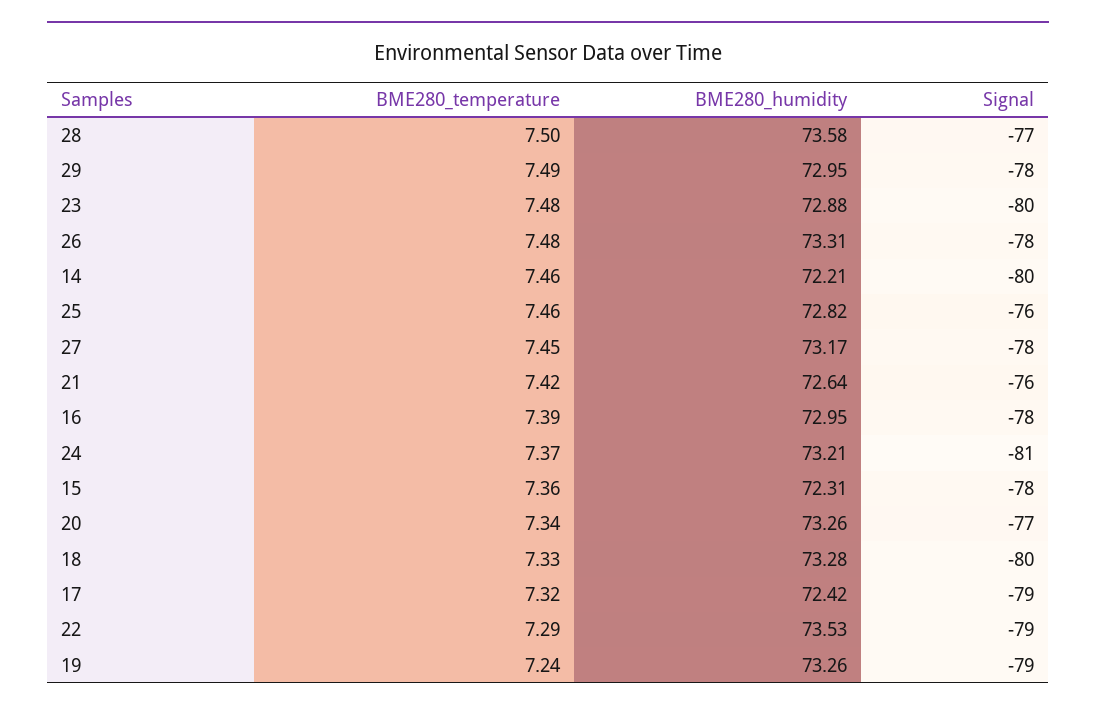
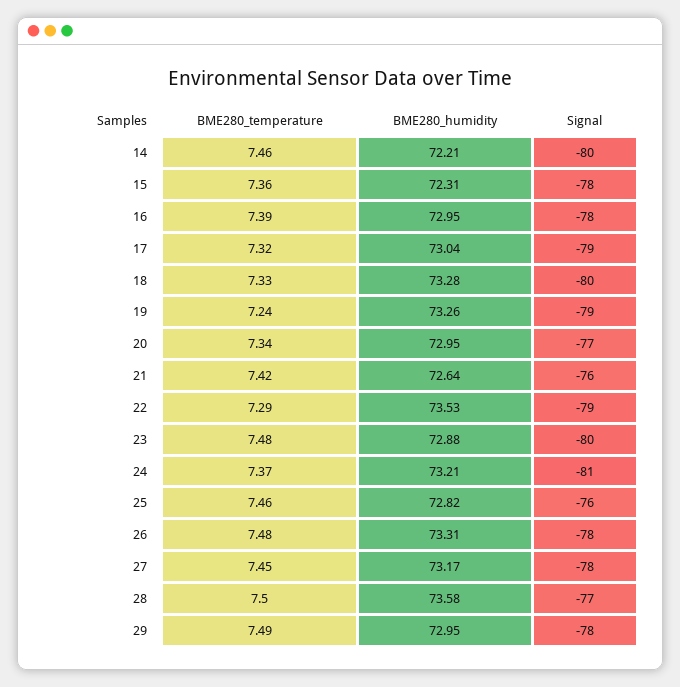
  {
    "BME280_temperature": {
      "28": 7.5,
      "29": 7.49,
      "23": 7.48,
      "26": 7.48,
      "14": 7.46,
      "25": 7.46,
      "27": 7.45,
      "21": 7.42,
      "16": 7.39,
      "24": 7.37,
      "15": 7.36,
      "20": 7.34,
      "18": 7.33,
      "17": 7.32,
      "22": 7.29,
      "19": 7.24
    },
    "BME280_humidity": {
      "28": 73.58,
      "29": 72.95,
      "23": 72.88,
      "26": 73.31,
      "14": 72.21,
      "25": 72.82,
      "27": 73.17,
      "21": 72.64,
      "16": 72.95,
      "24": 73.21,
      "15": 72.31,
-     "20": 73.26,
+     "20": 72.95,
      "18": 73.28,
-     "17": 72.42,
+     "17": 73.04,
      "22": 73.53,
      "19": 73.26
    },
    "Signal": {
      "28": -77,
      "29": -78,
      "23": -80,
      "26": -78,
      "14": -80,
      "25": -76,
      "27": -78,
      "21": -76,
      "16": -78,
      "24": -81,
      "15": -78,
      "20": -77,
      "18": -80,
      "17": -79,
      "22": -79,
      "19": -79
    }
  }

